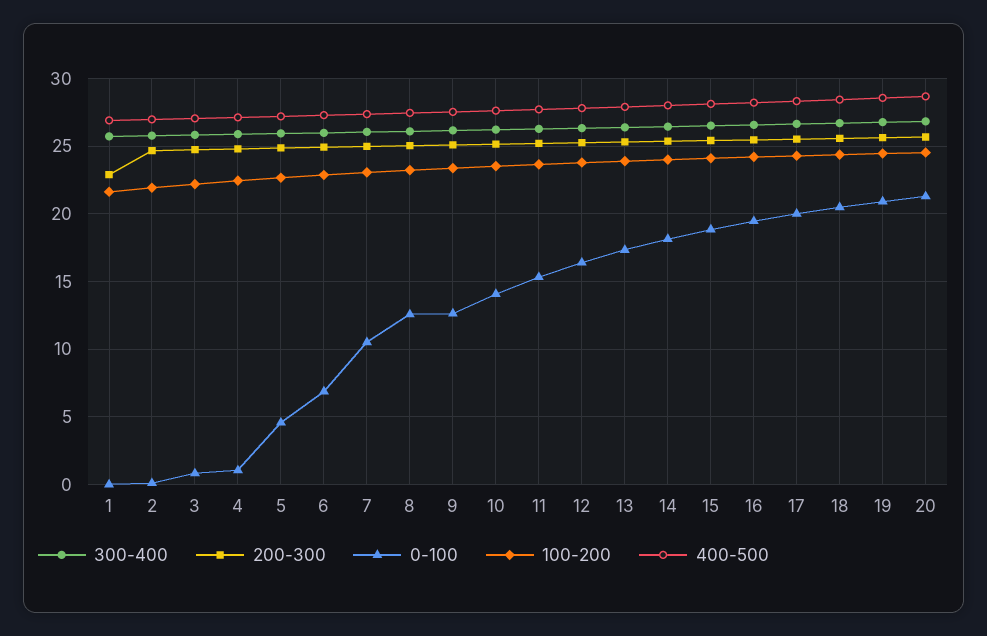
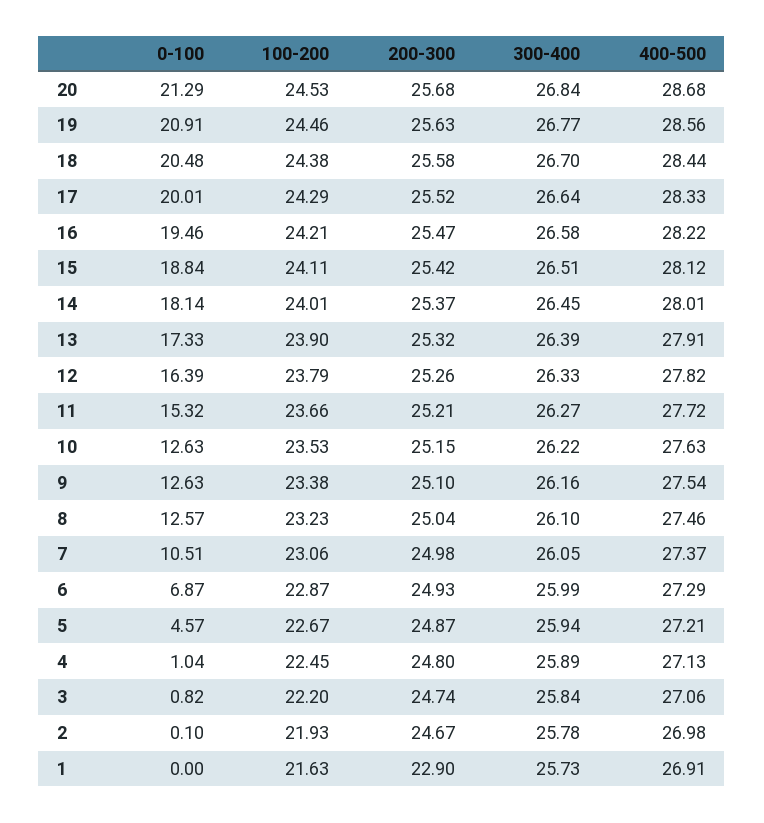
  {
    "300-400": {
      "1": 25.73,
      "2": 25.78,
      "3": 25.84,
      "4": 25.89,
      "5": 25.94,
      "6": 25.99,
      "7": 26.05,
      "8": 26.1,
      "9": 26.16,
      "10": 26.22,
      "11": 26.27,
      "12": 26.33,
      "13": 26.39,
      "14": 26.45,
      "15": 26.51,
      "16": 26.58,
      "17": 26.64,
      "18": 26.7,
      "19": 26.77,
      "20": 26.84
    },
    "200-300": {
      "1": 22.9,
      "2": 24.67,
      "3": 24.74,
      "4": 24.8,
      "5": 24.87,
      "6": 24.93,
      "7": 24.98,
      "8": 25.04,
      "9": 25.1,
      "10": 25.15,
      "11": 25.21,
      "12": 25.26,
      "13": 25.32,
      "14": 25.37,
      "15": 25.42,
      "16": 25.47,
      "17": 25.52,
      "18": 25.58,
      "19": 25.63,
      "20": 25.68
    },
    "0-100": {
      "1": 0,
      "2": 0.1,
      "3": 0.82,
      "4": 1.04,
      "5": 4.57,
      "6": 6.87,
      "7": 10.51,
      "8": 12.57,
      "9": 12.63,
-     "10": 14,
+     "10": 12.63,
      "11": 15.32,
      "12": 16.39,
      "13": 17.33,
      "14": 18.14,
      "15": 18.84,
      "16": 19.46,
      "17": 20.01,
      "18": 20.48,
      "19": 20.91,
      "20": 21.29
    },
    "100-200": {
      "1": 21.63,
      "2": 21.93,
      "3": 22.2,
      "4": 22.45,
      "5": 22.67,
      "6": 22.87,
      "7": 23.06,
      "8": 23.23,
      "9": 23.38,
      "10": 23.53,
      "11": 23.66,
      "12": 23.79,
      "13": 23.9,
      "14": 24.01,
      "15": 24.11,
      "16": 24.21,
      "17": 24.29,
      "18": 24.38,
      "19": 24.46,
      "20": 24.53
    },
    "400-500": {
      "1": 26.91,
      "2": 26.98,
      "3": 27.06,
      "4": 27.13,
      "5": 27.21,
      "6": 27.29,
      "7": 27.37,
      "8": 27.46,
      "9": 27.54,
      "10": 27.63,
      "11": 27.72,
      "12": 27.82,
      "13": 27.91,
      "14": 28.01,
      "15": 28.12,
      "16": 28.22,
      "17": 28.33,
      "18": 28.44,
      "19": 28.56,
      "20": 28.68
    }
  }

